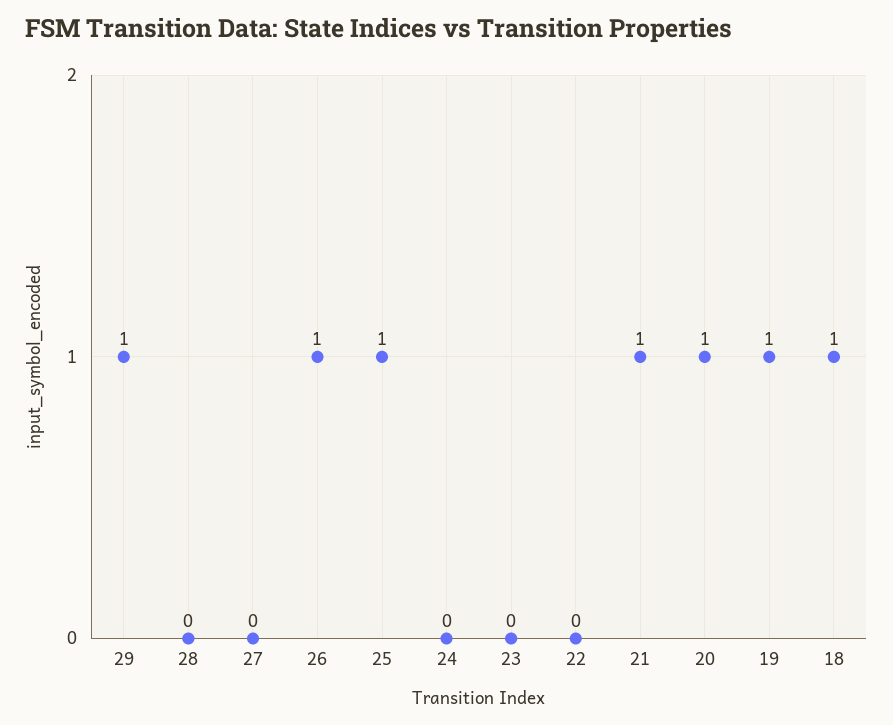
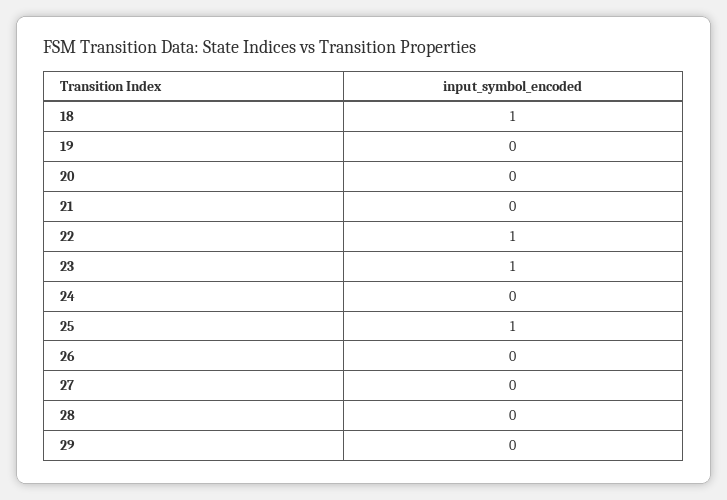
  {
-   "29": 1,
+   "29": 0,
    "28": 0,
    "27": 0,
-   "26": 1,
+   "26": 0,
    "25": 1,
    "24": 0,
-   "23": 0,
+   "23": 1,
-   "22": 0,
+   "22": 1,
-   "21": 1,
+   "21": 0,
-   "20": 1,
+   "20": 0,
-   "19": 1,
+   "19": 0,
    "18": 1
  }

